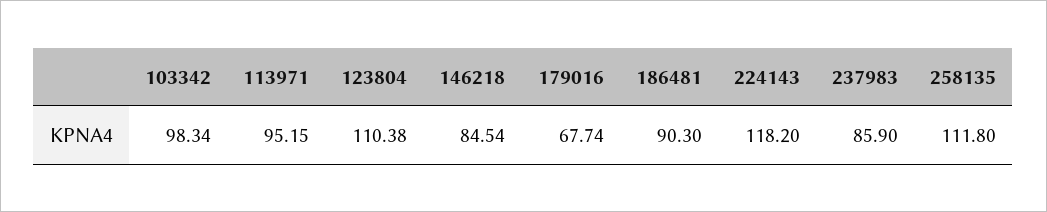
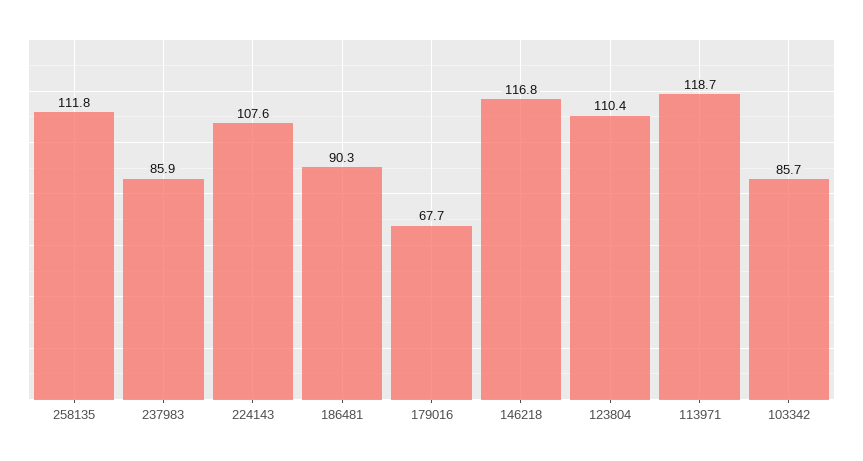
  {
-   "103342": 98.34,
+   "103342": 85.7,
-   "113971": 95.15,
+   "113971": 118.7,
    "123804": 110.38,
-   "146218": 84.54,
+   "146218": 116.8,
    "179016": 67.74,
    "186481": 90.3,
-   "224143": 118.2,
+   "224143": 107.6,
    "237983": 85.9,
    "258135": 111.8
  }

